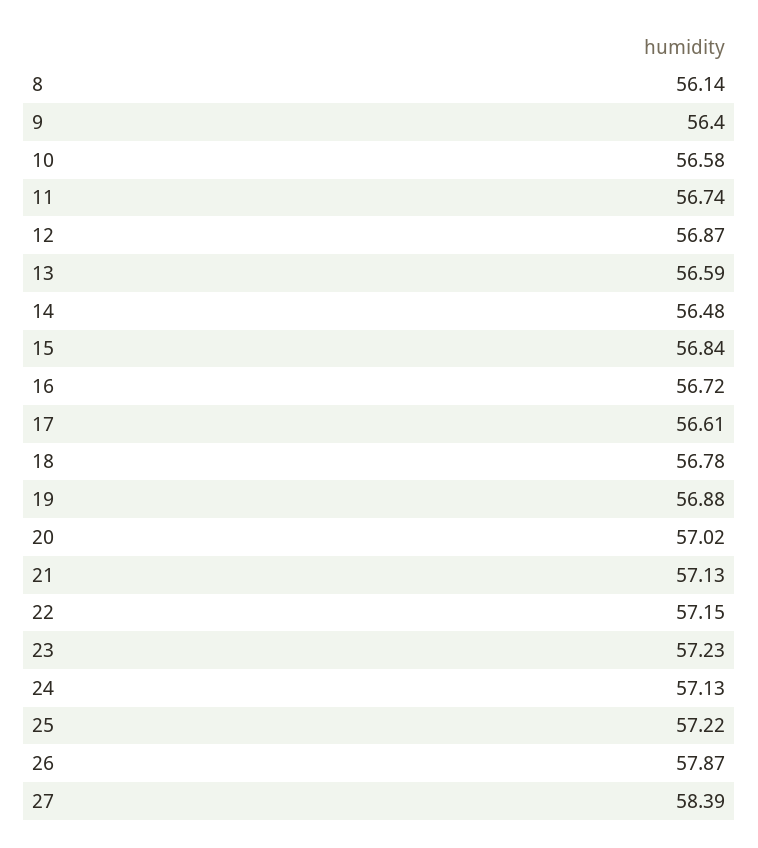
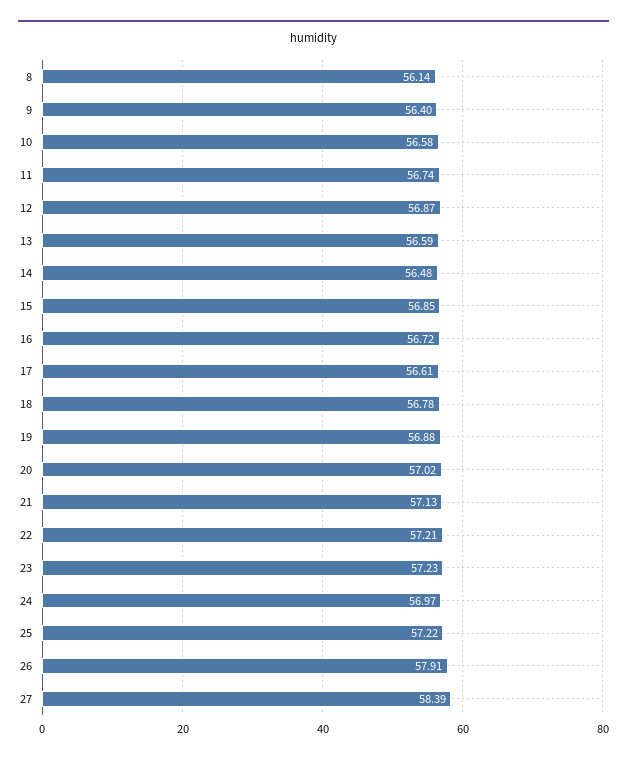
  {
    "8": 56.14,
    "9": 56.4,
    "10": 56.58,
    "11": 56.74,
    "12": 56.87,
    "13": 56.59,
    "14": 56.48,
-   "15": 56.84,
+   "15": 56.85,
    "16": 56.72,
    "17": 56.61,
    "18": 56.78,
    "19": 56.88,
    "20": 57.02,
    "21": 57.13,
-   "22": 57.15,
+   "22": 57.21,
    "23": 57.23,
-   "24": 57.13,
+   "24": 56.97,
    "25": 57.22,
-   "26": 57.87,
+   "26": 57.91,
    "27": 58.39
  }

